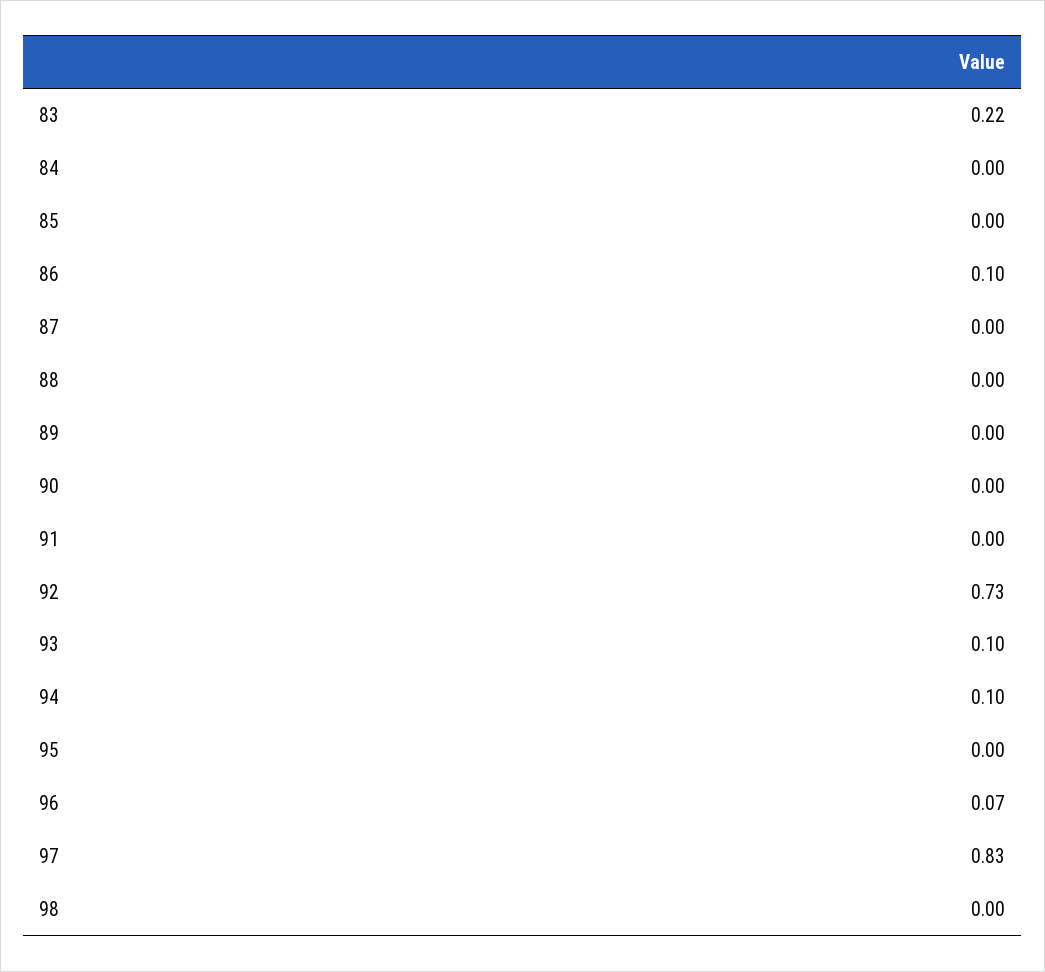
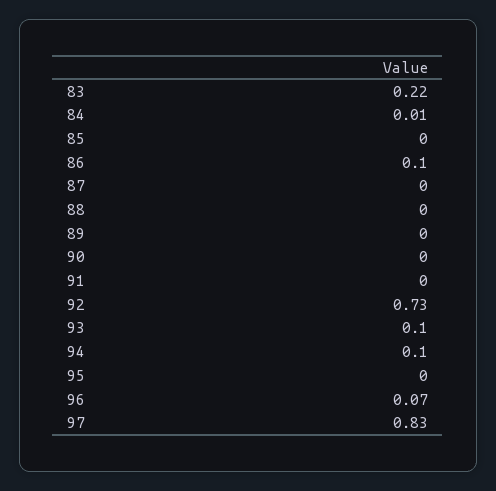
  {
    "83": 0.22,
-   "84": 0,
+   "84": 0.01,
    "85": 0,
    "86": 0.1,
    "87": 0,
    "88": 0,
    "89": 0,
    "90": 0,
    "91": 0,
    "92": 0.73,
    "93": 0.1,
    "94": 0.1,
    "95": 0,
    "96": 0.07,
-   "97": 0.83,
+   "97": 0.83
-   "98": 0
  }

